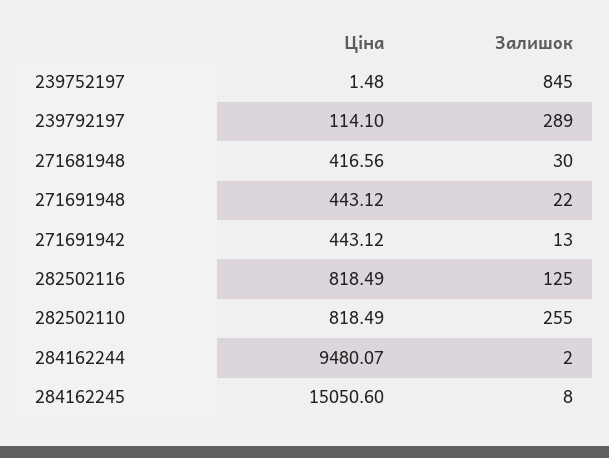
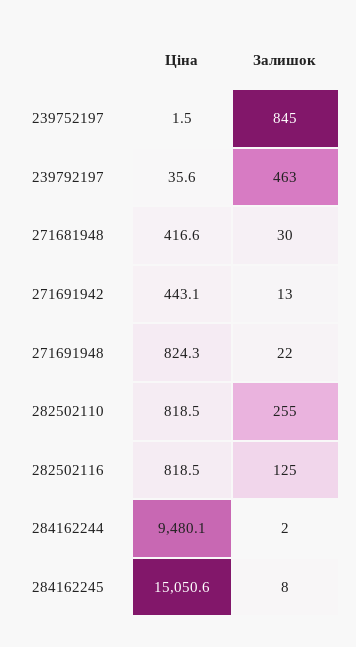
  {
    "Ціна": {
      "239752197": 1.48,
-     "239792197": 114.1,
+     "239792197": 35.6,
      "271681948": 416.56,
-     "271691948": 443.12,
+     "271691948": 824.3,
      "271691942": 443.12,
      "282502116": 818.49,
      "282502110": 818.49,
      "284162244": 9480.07,
      "284162245": 15050.6
    },
    "Залишок": {
      "239752197": 845,
-     "239792197": 289,
+     "239792197": 463,
      "271681948": 30,
      "271691948": 22,
      "271691942": 13,
      "282502116": 125,
      "282502110": 255,
      "284162244": 2,
      "284162245": 8
    }
  }

